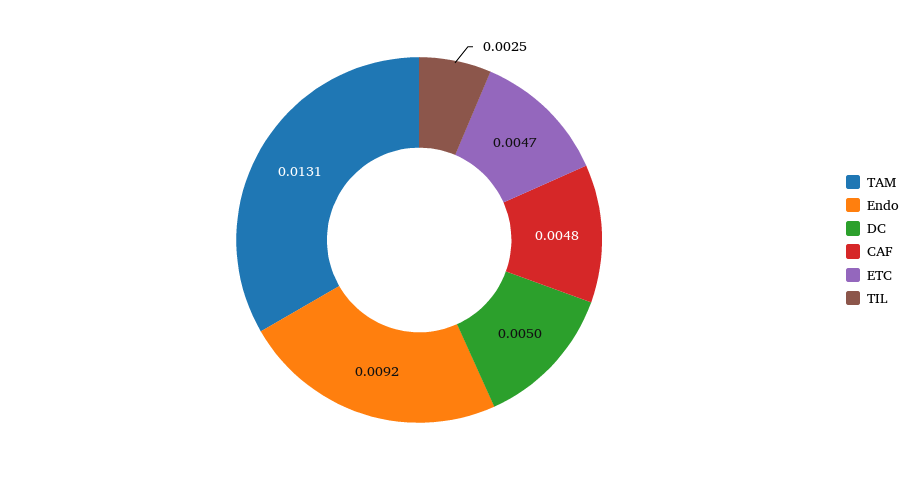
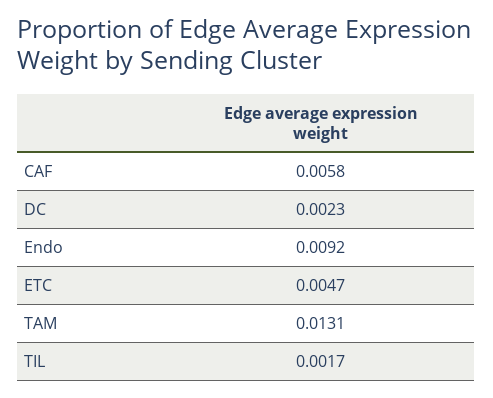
  {
    "TAM": 0.0131,
    "Endo": 0.0092,
-   "DC": 0.005,
+   "DC": 0.0023,
-   "CAF": 0.0048,
+   "CAF": 0.0058,
    "ETC": 0.0047,
-   "TIL": 0.0025
+   "TIL": 0.0017
  }

